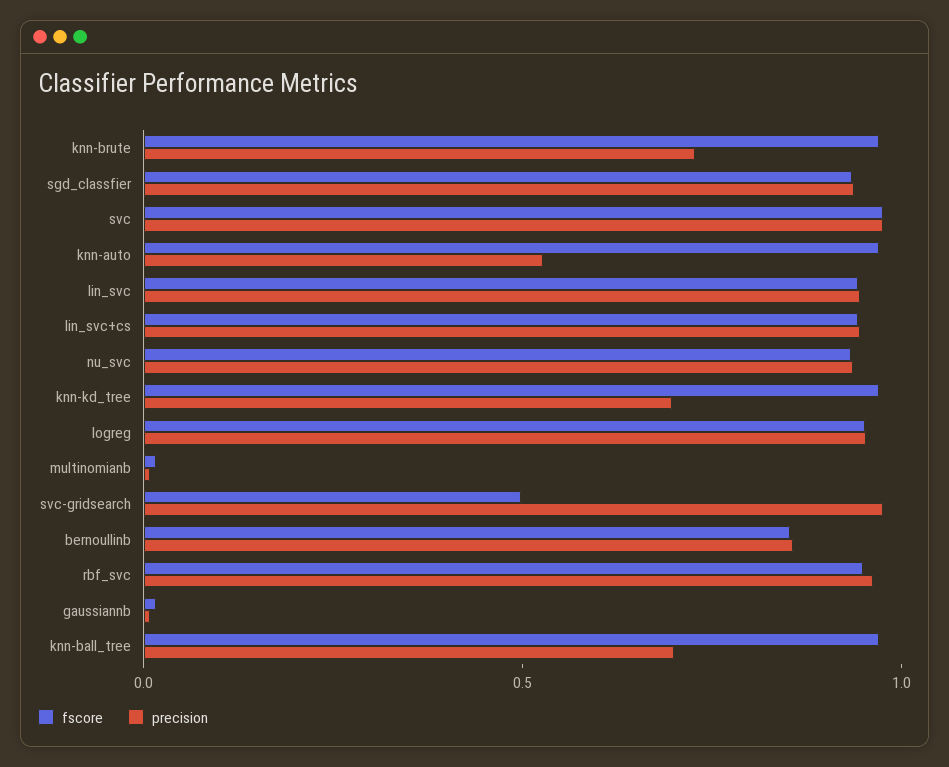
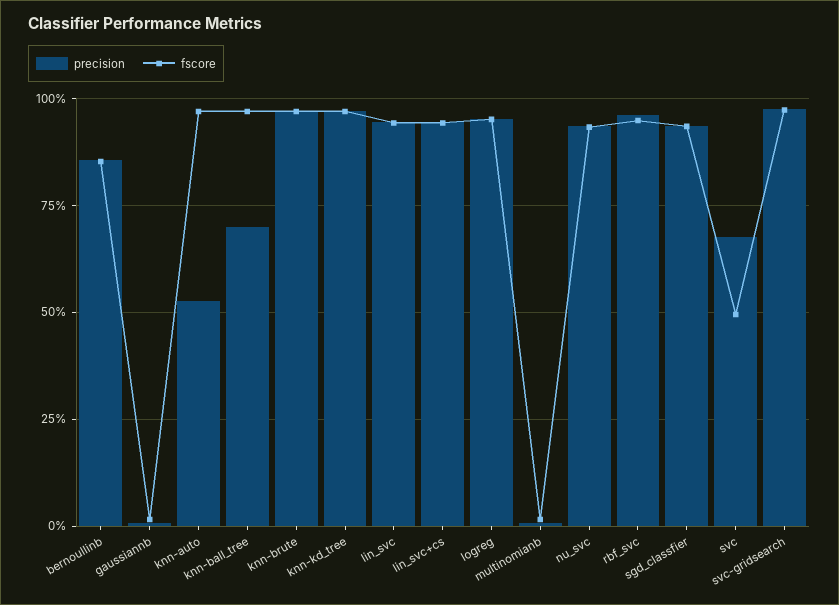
  {
    "fscore": {
      "knn-brute": 0.975,
      "sgd_classfier": 0.925,
-     "svc": 1,
+     "svc": 0.5,
      "knn-auto": 0.975,
      "lin_svc": 0.95,
      "lin_svc+cs": 0.95,
      "nu_svc": 0.925,
      "knn-kd_tree": 0.975,
      "logreg": 0.95,
      "multinomianb": 0.025,
-     "svc-gridsearch": 0.5,
+     "svc-gridsearch": 0.975,
      "bernoullinb": 0.85,
      "rbf_svc": 0.95,
      "gaussiannb": 0.025,
      "knn-ball_tree": 0.975
    },
    "precision": {
-     "knn-brute": 0.7,
+     "knn-brute": 0.975,
      "sgd_classfier": 0.925,
-     "svc": 1,
+     "svc": 0.675,
      "knn-auto": 0.525,
      "lin_svc": 0.95,
      "lin_svc+cs": 0.95,
      "nu_svc": 0.925,
-     "knn-kd_tree": 0.7,
+     "knn-kd_tree": 0.975,
      "logreg": 0.95,
      "multinomianb": 0,
      "svc-gridsearch": 0.975,
      "bernoullinb": 0.85,
      "rbf_svc": 0.95,
      "gaussiannb": 0,
      "knn-ball_tree": 0.7
    }
  }

